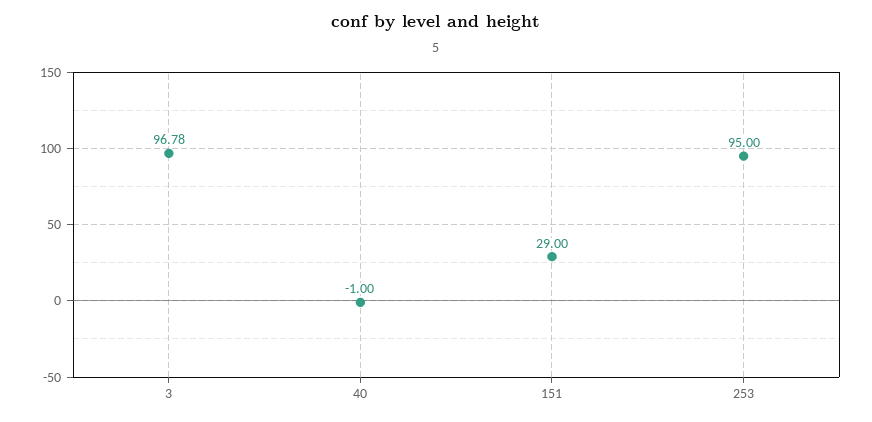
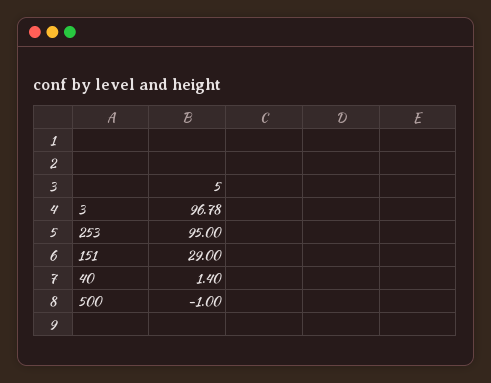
  {
    "3": 96.78,
-   "40": -1,
+   "40": 1.4,
    "151": 29,
-   "253": 95
+   "253": 95,
+   "500": -1
  }

